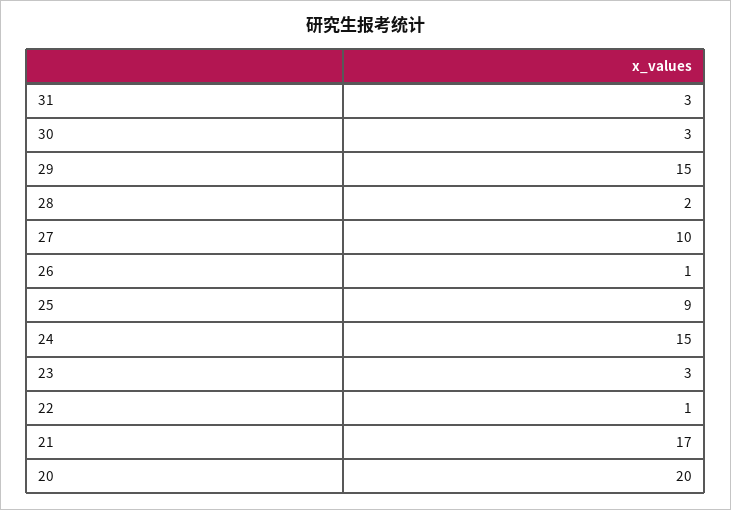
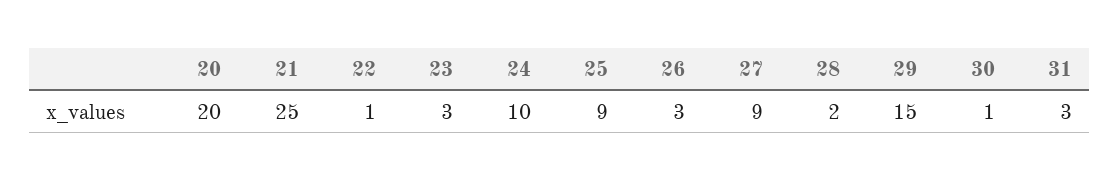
  {
    "31": 3,
-   "30": 3,
+   "30": 1,
    "29": 15,
    "28": 2,
-   "27": 10,
+   "27": 9,
-   "26": 1,
+   "26": 3,
    "25": 9,
-   "24": 15,
+   "24": 10,
    "23": 3,
    "22": 1,
-   "21": 17,
+   "21": 25,
    "20": 20
  }

